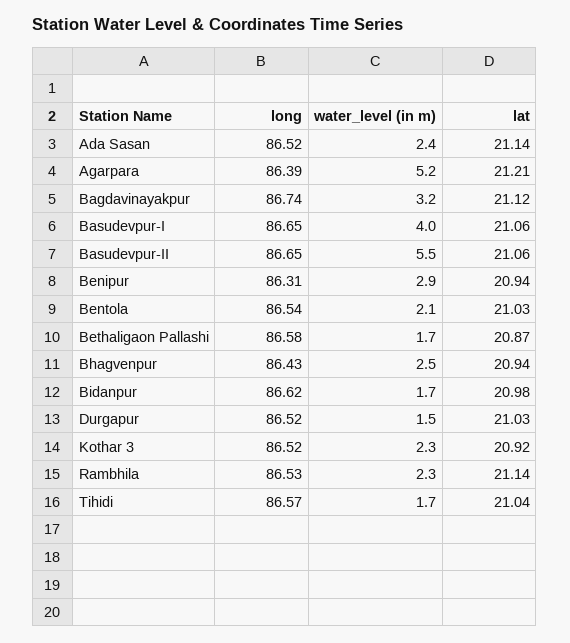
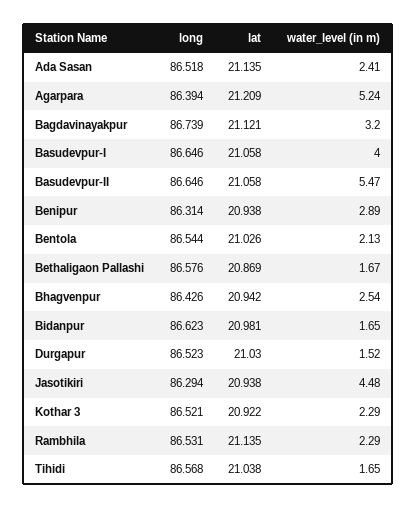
  {
    "long": {
      "Ada Sasan": 86.518,
      "Agarpara": 86.394,
      "Bagdavinayakpur": 86.739,
      "Basudevpur-I": 86.646,
      "Basudevpur-II": 86.646,
      "Benipur": 86.314,
      "Bentola": 86.544,
      "Bethaligaon Pallashi": 86.576,
      "Bhagvenpur": 86.426,
      "Bidanpur": 86.623,
      "Durgapur": 86.523,
      "Kothar 3": 86.521,
      "Rambhila": 86.531,
-     "Tihidi": 86.568
+     "Tihidi": 86.568,
+     "Jasotikiri": 86.294
    },
    "water_level (in m)": {
      "Ada Sasan": 2.41,
      "Agarpara": 5.24,
      "Bagdavinayakpur": 3.2,
      "Basudevpur-I": 4,
      "Basudevpur-II": 5.47,
      "Benipur": 2.89,
      "Bentola": 2.13,
      "Bethaligaon Pallashi": 1.67,
      "Bhagvenpur": 2.54,
      "Bidanpur": 1.65,
      "Durgapur": 1.52,
      "Kothar 3": 2.29,
      "Rambhila": 2.29,
-     "Tihidi": 1.65
+     "Tihidi": 1.65,
+     "Jasotikiri": 4.48
    },
    "lat": {
      "Ada Sasan": 21.135,
      "Agarpara": 21.209,
      "Bagdavinayakpur": 21.121,
      "Basudevpur-I": 21.058,
      "Basudevpur-II": 21.058,
      "Benipur": 20.938,
      "Bentola": 21.026,
      "Bethaligaon Pallashi": 20.869,
      "Bhagvenpur": 20.942,
      "Bidanpur": 20.981,
      "Durgapur": 21.03,
      "Kothar 3": 20.922,
      "Rambhila": 21.135,
-     "Tihidi": 21.038
+     "Tihidi": 21.038,
+     "Jasotikiri": 20.938
    }
  }

